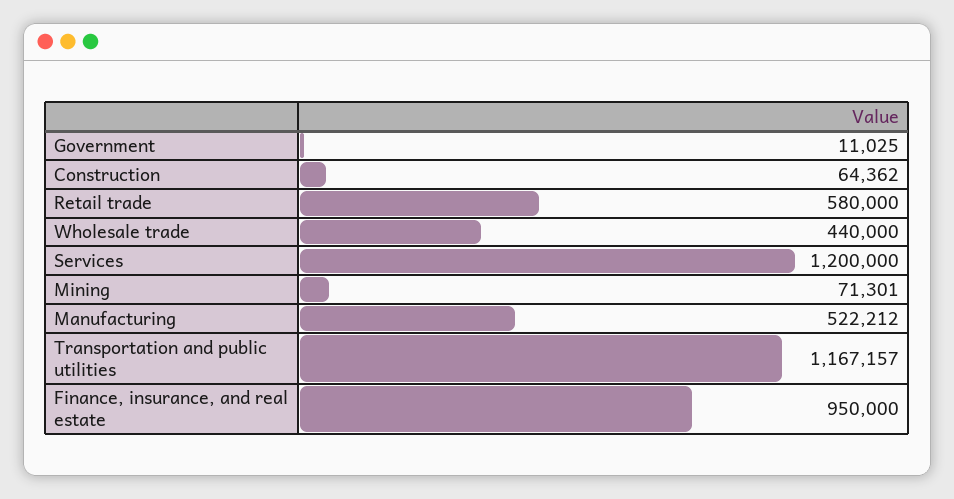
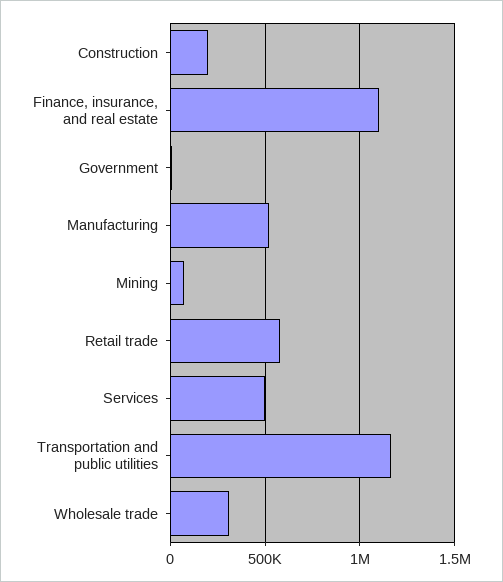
  {
    "Government": 11025,
-   "Construction": 64362,
+   "Construction": 200000,
    "Retail trade": 580000,
-   "Wholesale trade": 440000,
+   "Wholesale trade": 300000,
-   "Services": 1200000,
+   "Services": 500000,
    "Mining": 71301,
    "Manufacturing": 522212,
    "Transportation and public utilities": 1167157,
-   "Finance, insurance, and real estate": 950000
+   "Finance, insurance, and real estate": 1100000
  }

